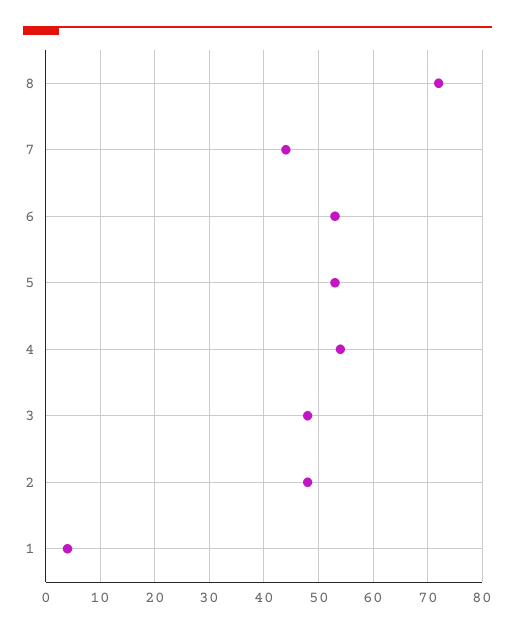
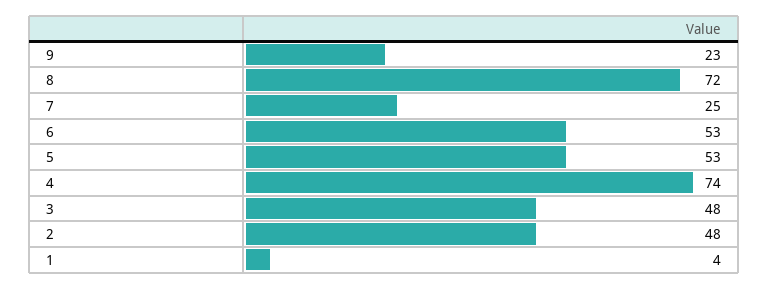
  {
    "8": 72,
-   "7": 45,
+   "7": 25,
    "6": 53,
    "5": 53,
-   "4": 55,
+   "4": 74,
    "3": 48,
    "2": 48,
-   "1": 4
+   "1": 4,
+   "9": 23
  }

